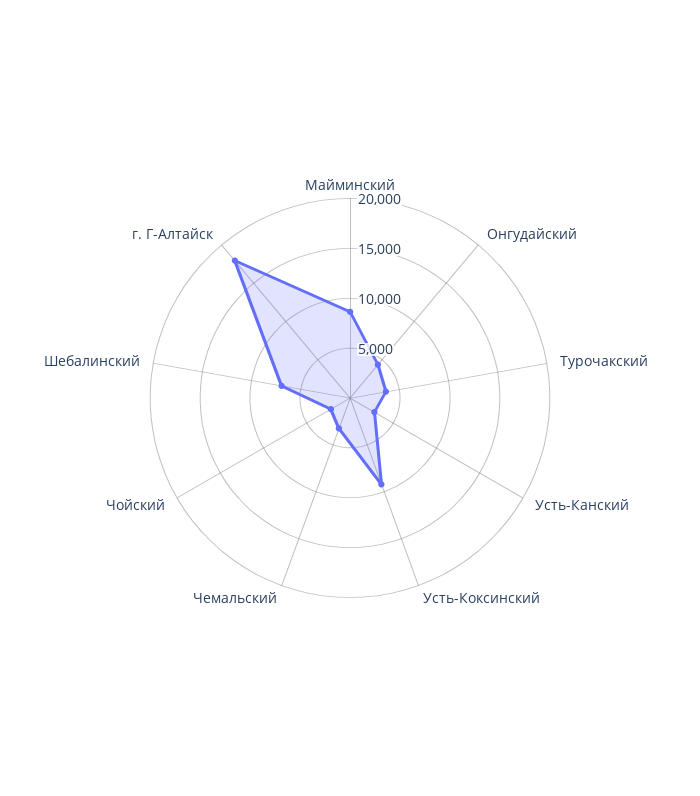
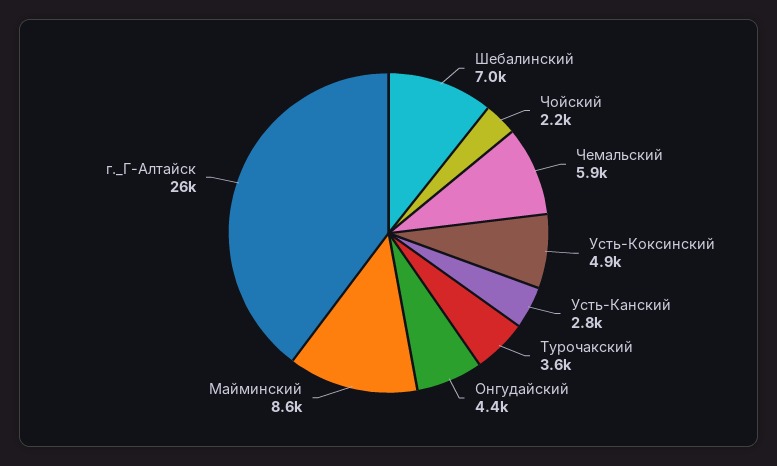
  {
    "Майминский": 8600,
    "Онгудайский": 4400,
    "Турочакский": 3600,
    "Усть-Канский": 2800,
-   "Усть-Коксинский": 9000,
+   "Усть-Коксинский": 4900,
-   "Чемальский": 3000,
+   "Чемальский": 5900,
    "Чойский": 2200,
    "Шебалинский": 7000,
-   "г. Г-Алтайск": 18000
+   "г. Г-Алтайск": 26000
  }

